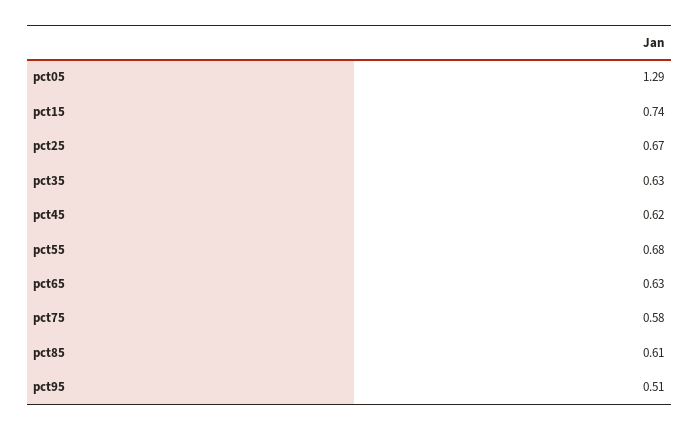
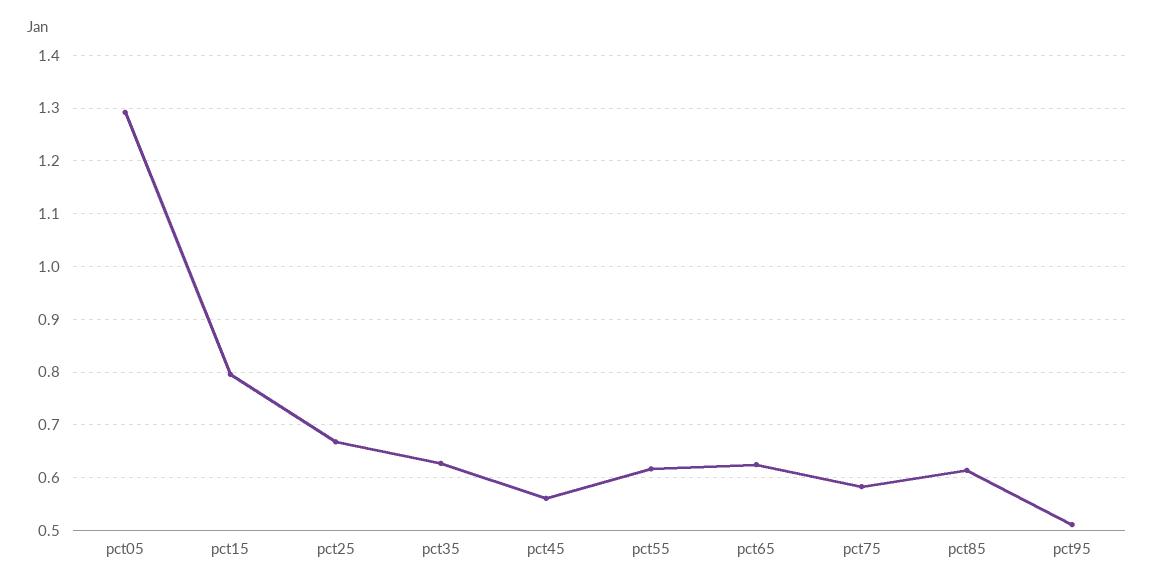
  {
    "pct05": 1.29,
-   "pct15": 0.74,
+   "pct15": 0.8,
    "pct25": 0.67,
    "pct35": 0.63,
-   "pct45": 0.62,
+   "pct45": 0.56,
-   "pct55": 0.68,
+   "pct55": 0.62,
    "pct65": 0.63,
    "pct75": 0.58,
    "pct85": 0.61,
    "pct95": 0.51
  }

